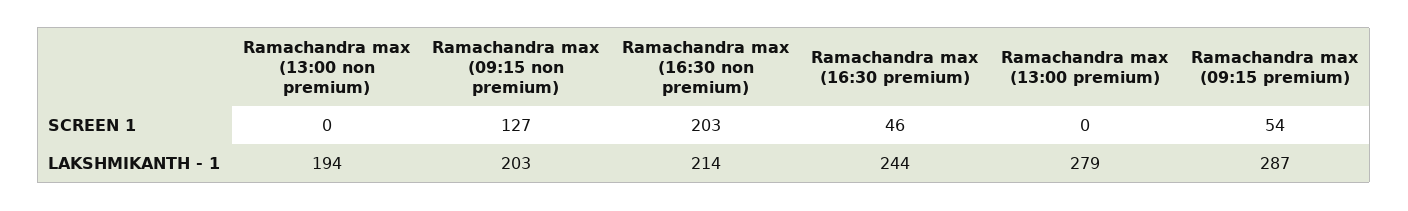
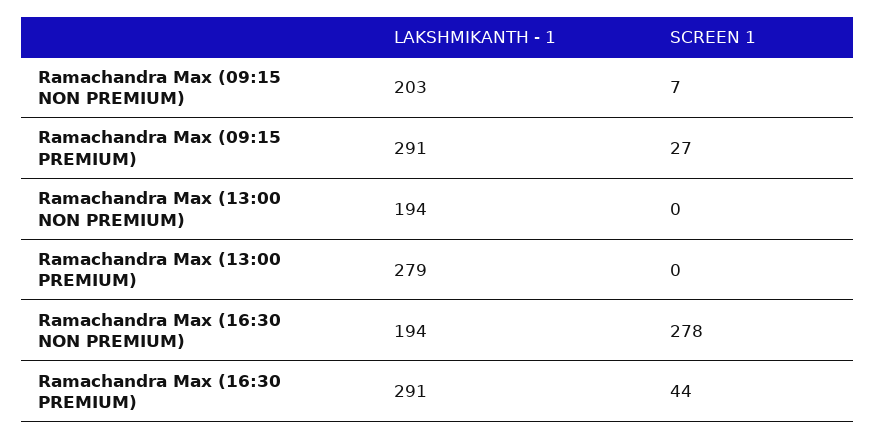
  {
    "Ramachandra max (13:00 non premium)": {
      "SCREEN 1": 0,
      "LAKSHMIKANTH - 1": 194
    },
    "Ramachandra max (09:15 non premium)": {
-     "SCREEN 1": 127,
+     "SCREEN 1": 7,
      "LAKSHMIKANTH - 1": 203
    },
    "Ramachandra max (16:30 non premium)": {
-     "SCREEN 1": 203,
+     "SCREEN 1": 278,
-     "LAKSHMIKANTH - 1": 214
+     "LAKSHMIKANTH - 1": 194
    },
    "Ramachandra max (16:30 premium)": {
-     "SCREEN 1": 46,
+     "SCREEN 1": 44,
-     "LAKSHMIKANTH - 1": 244
+     "LAKSHMIKANTH - 1": 291
    },
    "Ramachandra max (13:00 premium)": {
      "SCREEN 1": 0,
      "LAKSHMIKANTH - 1": 279
    },
    "Ramachandra max (09:15 premium)": {
-     "SCREEN 1": 54,
+     "SCREEN 1": 27,
-     "LAKSHMIKANTH - 1": 287
+     "LAKSHMIKANTH - 1": 291
    }
  }

